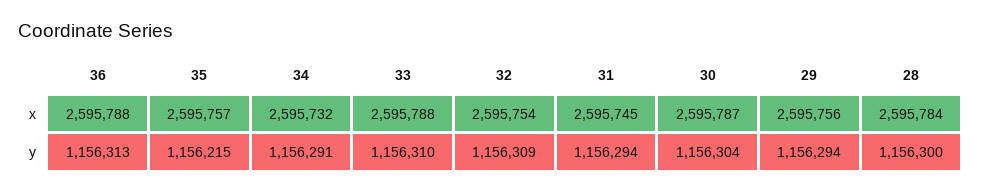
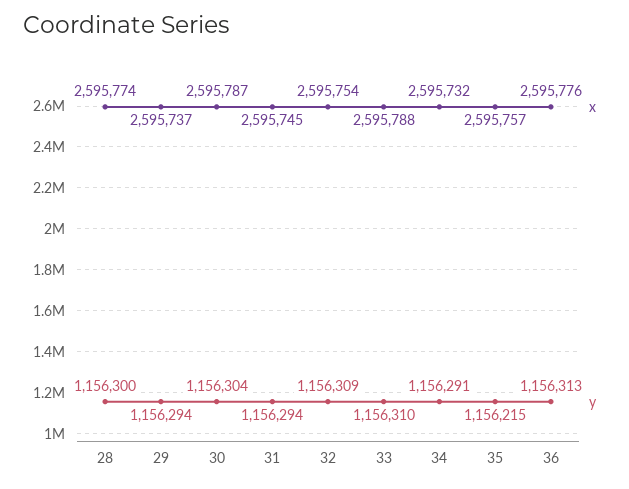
  {
    "x": {
-     "36": 2595788,
+     "36": 2595776,
      "35": 2595757,
      "34": 2595732,
      "33": 2595788,
      "32": 2595754,
      "31": 2595745,
      "30": 2595787,
-     "29": 2595756,
+     "29": 2595737,
-     "28": 2595784
+     "28": 2595774
    },
    "y": {
      "36": 1156313,
      "35": 1156215,
      "34": 1156291,
      "33": 1156310,
      "32": 1156309,
      "31": 1156294,
      "30": 1156304,
      "29": 1156294,
      "28": 1156300
    }
  }

